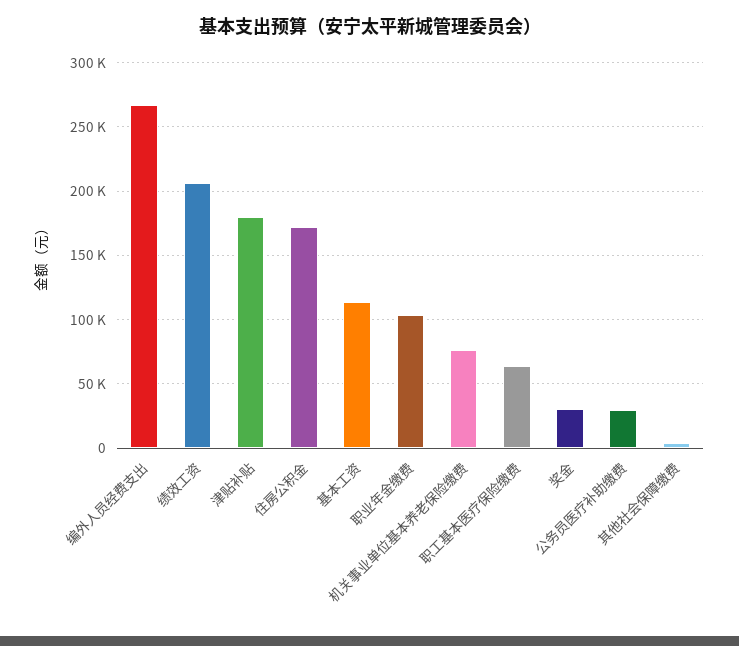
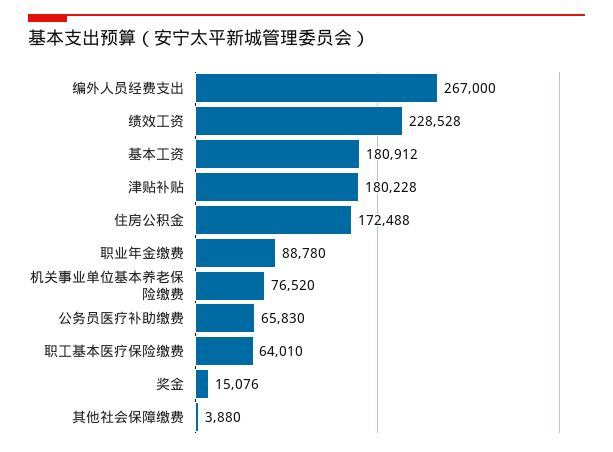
  {
    "编外人员经费支出": 267000,
-   "绩效工资": 205000,
+   "绩效工资": 228528,
    "津贴补贴": 180228,
    "住房公积金": 172488,
-   "基本工资": 115000,
+   "基本工资": 180912,
-   "职业年金缴费": 105000,
+   "职业年金缴费": 88780,
    "机关事业单位基本养老保险缴费": 76520,
    "职工基本医疗保险缴费": 64010,
-   "奖金": 30000,
+   "奖金": 15076,
-   "公务员医疗补助缴费": 30000,
+   "公务员医疗补助缴费": 65830,
    "其他社会保障缴费": 3880
  }

